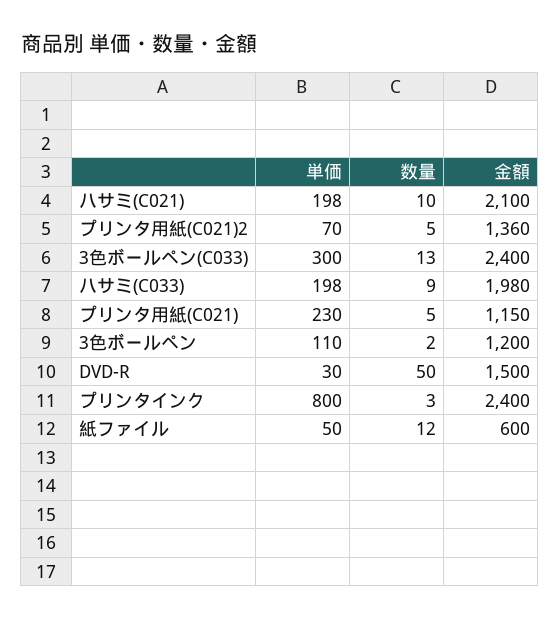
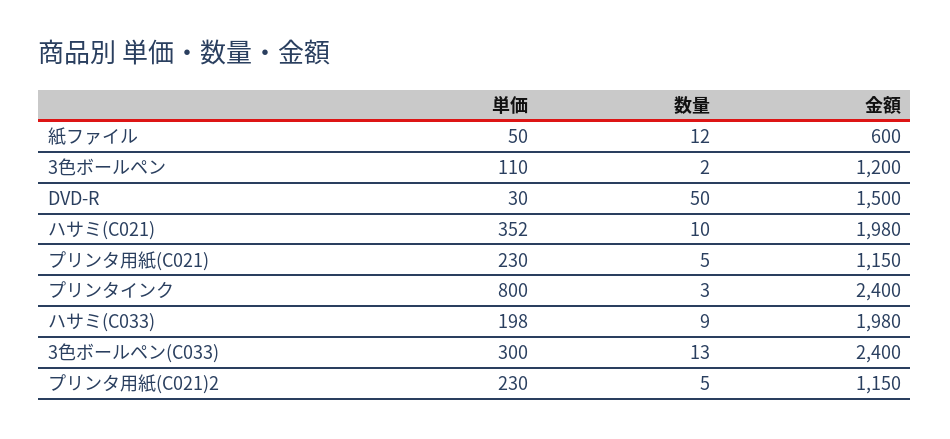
  {
    "単価": {
-     "ハサミ(C021)": 198,
+     "ハサミ(C021)": 352,
-     "プリンタ用紙(C021)2": 70,
+     "プリンタ用紙(C021)2": 230,
      "3色ボールペン(C033)": 300,
      "ハサミ(C033)": 198,
      "プリンタ用紙(C021)": 230,
      "3色ボールペン": 110,
      "DVD-R": 30,
      "プリンタインク": 800,
      "紙ファイル": 50
    },
    "数量": {
      "ハサミ(C021)": 10,
      "プリンタ用紙(C021)2": 5,
      "3色ボールペン(C033)": 13,
      "ハサミ(C033)": 9,
      "プリンタ用紙(C021)": 5,
      "3色ボールペン": 2,
      "DVD-R": 50,
      "プリンタインク": 3,
      "紙ファイル": 12
    },
    "金額": {
-     "ハサミ(C021)": 2100,
+     "ハサミ(C021)": 1980,
-     "プリンタ用紙(C021)2": 1360,
+     "プリンタ用紙(C021)2": 1150,
      "3色ボールペン(C033)": 2400,
      "ハサミ(C033)": 1980,
      "プリンタ用紙(C021)": 1150,
      "3色ボールペン": 1200,
      "DVD-R": 1500,
      "プリンタインク": 2400,
      "紙ファイル": 600
    }
  }

